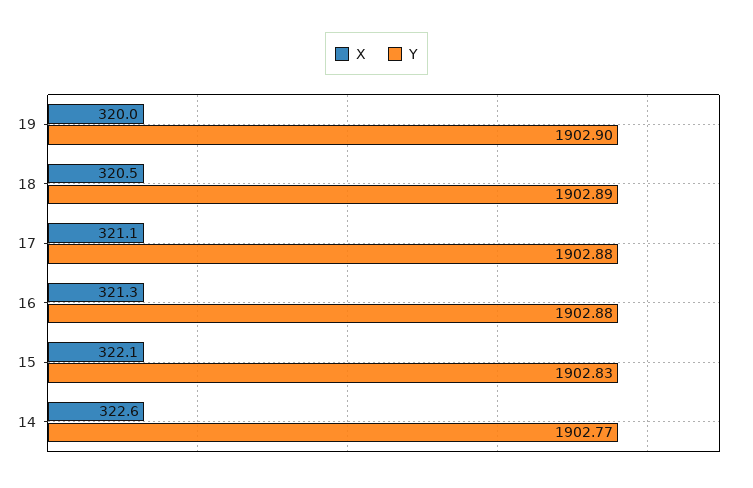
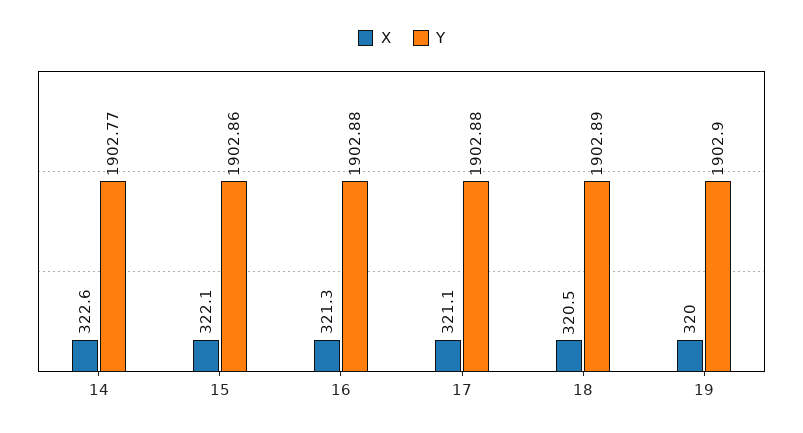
  {
    "X": {
      "19": 320,
      "18": 320.5,
      "17": 321.1,
      "16": 321.3,
      "15": 322.1,
      "14": 322.6
    },
    "Y": {
      "19": 1902.9,
      "18": 1902.89,
      "17": 1902.88,
      "16": 1902.88,
-     "15": 1902.83,
+     "15": 1902.86,
      "14": 1902.77
    }
  }

